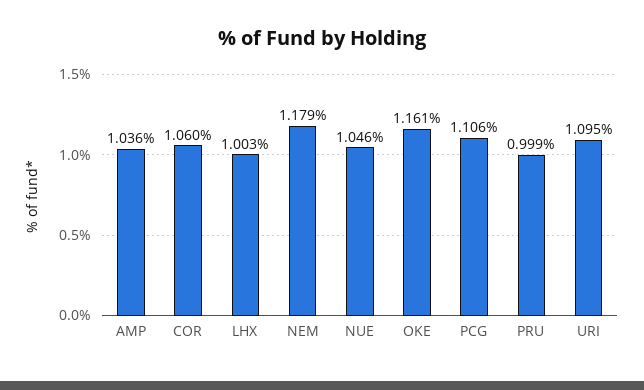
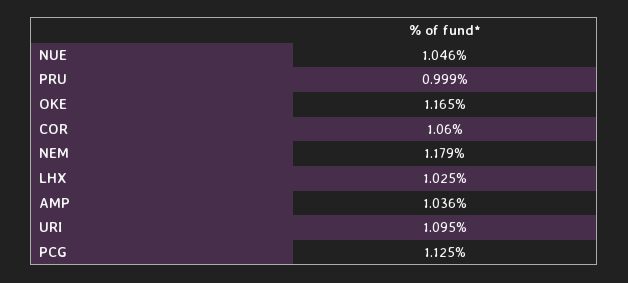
  {
    "AMP": 1.036,
    "COR": 1.06,
-   "LHX": 1.003,
+   "LHX": 1.025,
    "NEM": 1.179,
    "NUE": 1.046,
-   "OKE": 1.161,
+   "OKE": 1.165,
-   "PCG": 1.106,
+   "PCG": 1.125,
    "PRU": 0.999,
    "URI": 1.095
  }

